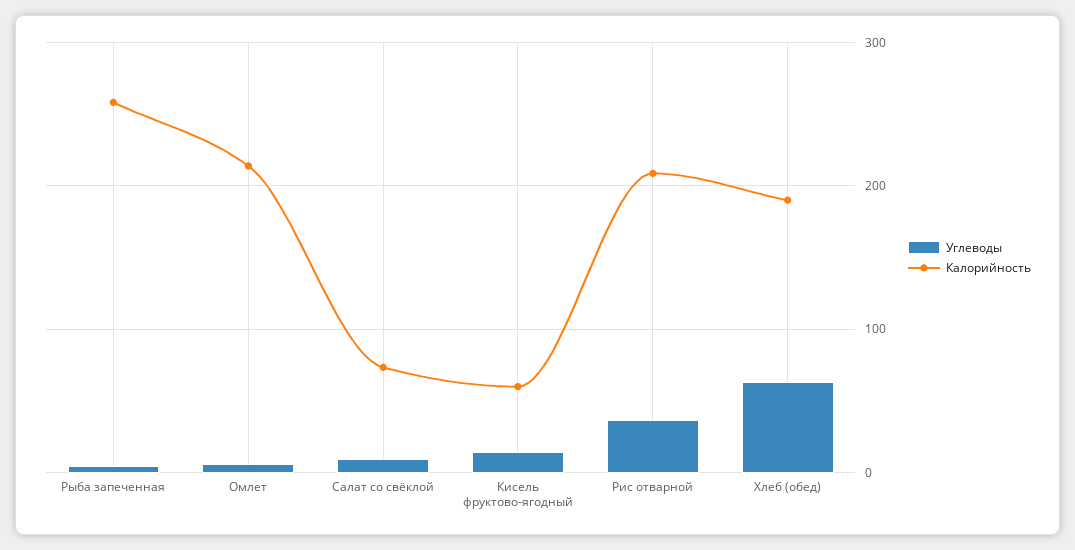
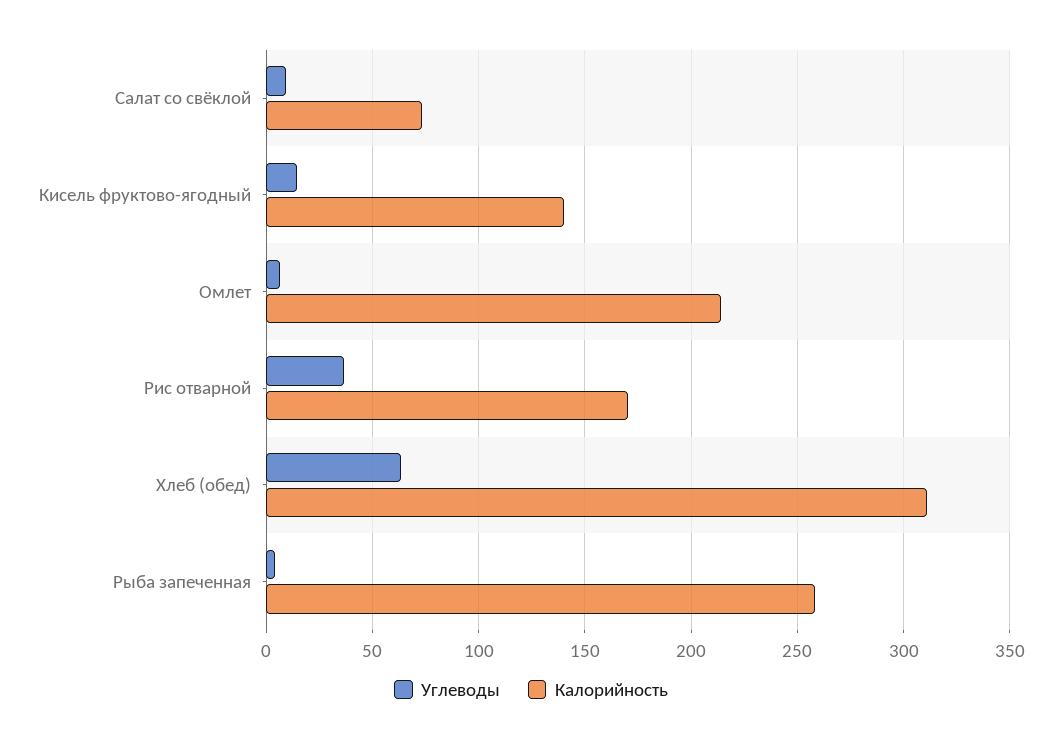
  {
    "Углеводы": {
      "Рыба запеченная": 5,
      "Омлет": 5,
      "Салат со свёклой": 10,
      "Кисель фруктово-ягодный": 15,
      "Рис отварной": 35,
      "Хлеб (обед)": 65
    },
    "Калорийность": {
      "Рыба запеченная": 260,
      "Омлет": 215,
      "Салат со свёклой": 75,
-     "Кисель фруктово-ягодный": 60,
+     "Кисель фруктово-ягодный": 140,
-     "Рис отварной": 210,
+     "Рис отварной": 170,
-     "Хлеб (обед)": 190
+     "Хлеб (обед)": 310
    }
  }

